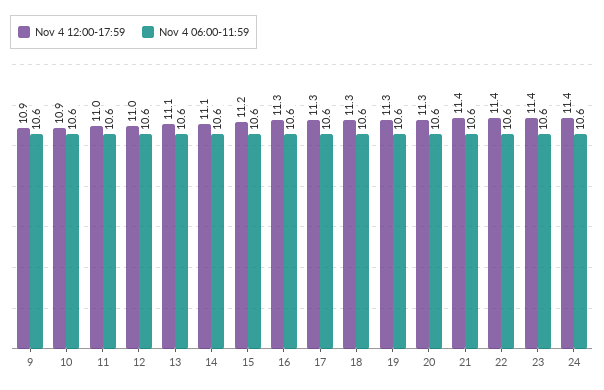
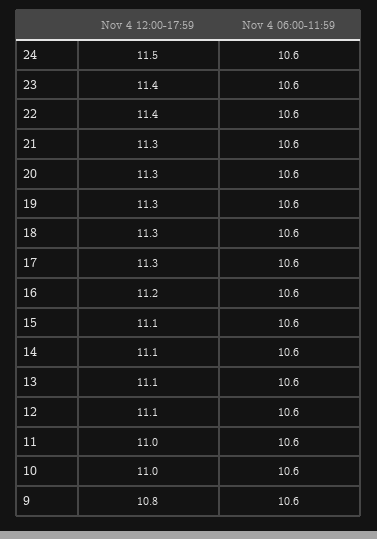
  {
    "Nov 4 12:00-17:59": {
-     "9": 10.9,
+     "9": 10.8,
-     "10": 10.9,
+     "10": 11,
      "11": 11,
-     "12": 11,
+     "12": 11.1,
      "13": 11.1,
      "14": 11.1,
-     "15": 11.2,
+     "15": 11.1,
-     "16": 11.3,
+     "16": 11.2,
      "17": 11.3,
      "18": 11.3,
      "19": 11.3,
      "20": 11.3,
-     "21": 11.4,
+     "21": 11.3,
      "22": 11.4,
      "23": 11.4,
-     "24": 11.4
+     "24": 11.5
    },
    "Nov 4 06:00-11:59": {
      "9": 10.6,
      "10": 10.6,
      "11": 10.6,
      "12": 10.6,
      "13": 10.6,
      "14": 10.6,
      "15": 10.6,
      "16": 10.6,
      "17": 10.6,
      "18": 10.6,
      "19": 10.6,
      "20": 10.6,
      "21": 10.6,
      "22": 10.6,
      "23": 10.6,
      "24": 10.6
    }
  }

